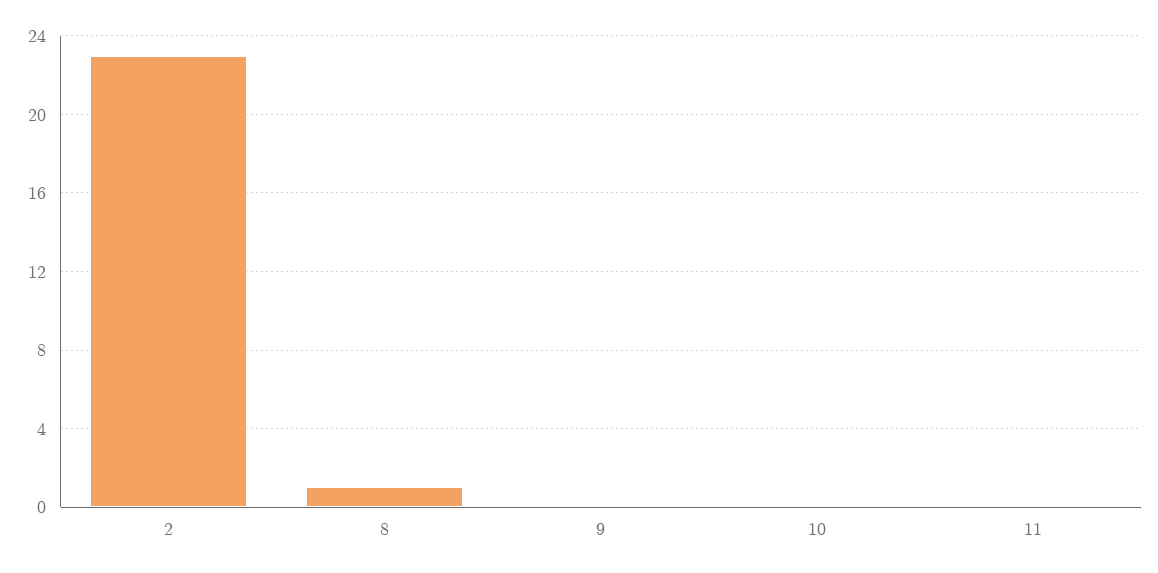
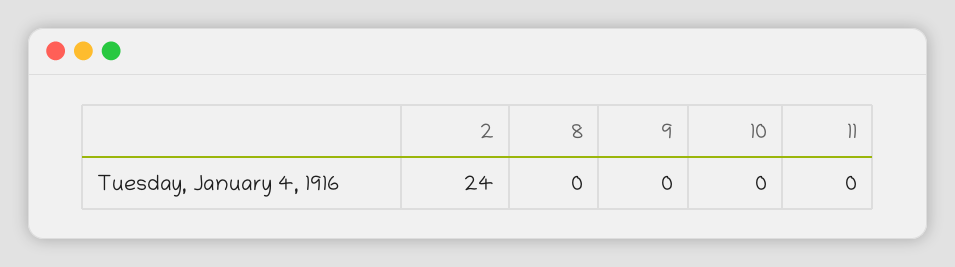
  {
-   "2": 23,
+   "2": 24,
-   "8": 1,
+   "8": 0,
    "9": 0,
    "10": 0,
    "11": 0
  }

